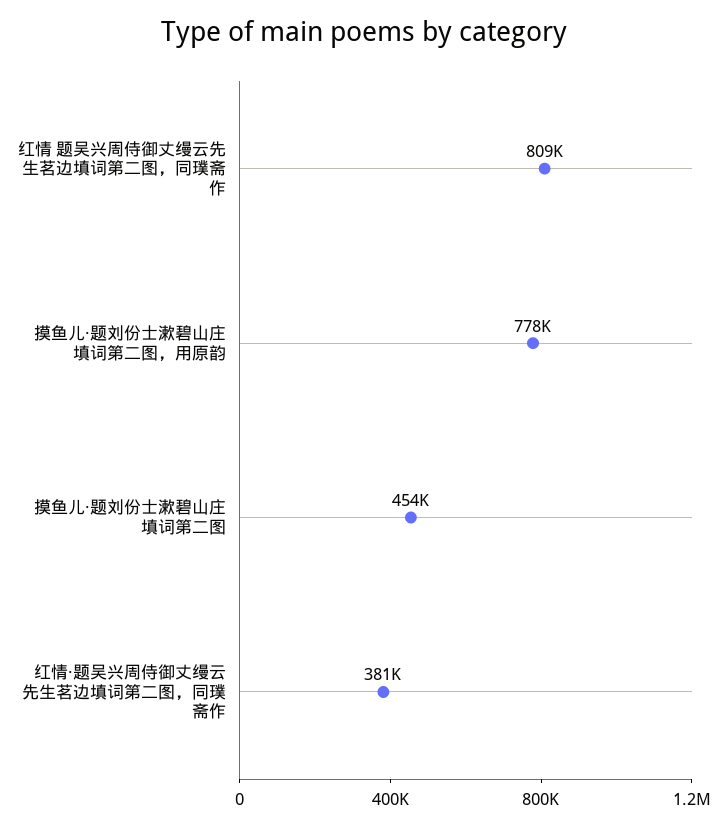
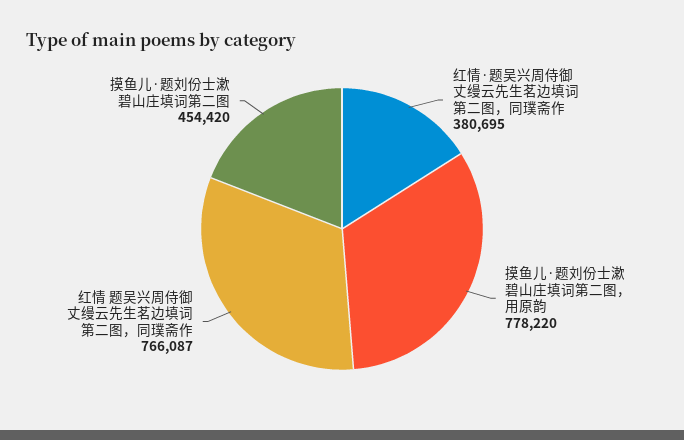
  {
-   "红情 题吴兴周侍御丈缦云先生茗边填词第二图，同璞斋作": 809000,
+   "红情 题吴兴周侍御丈缦云先生茗边填词第二图，同璞斋作": 766087,
    "摸鱼儿·题刘份士漱碧山庄填词第二图，用原韵": 778220,
    "摸鱼儿·题刘份士漱碧山庄填词第二图": 454420,
    "红情·题吴兴周侍御丈缦云先生茗边填词第二图，同璞斋作": 380695
  }

